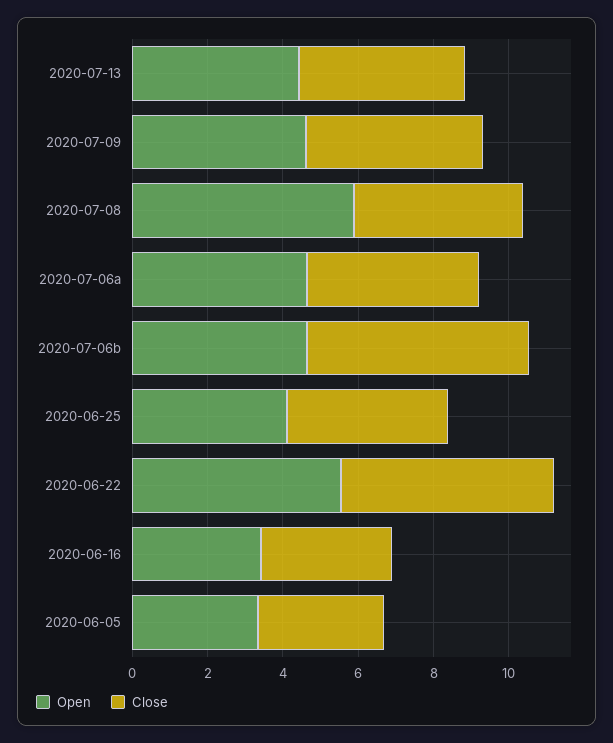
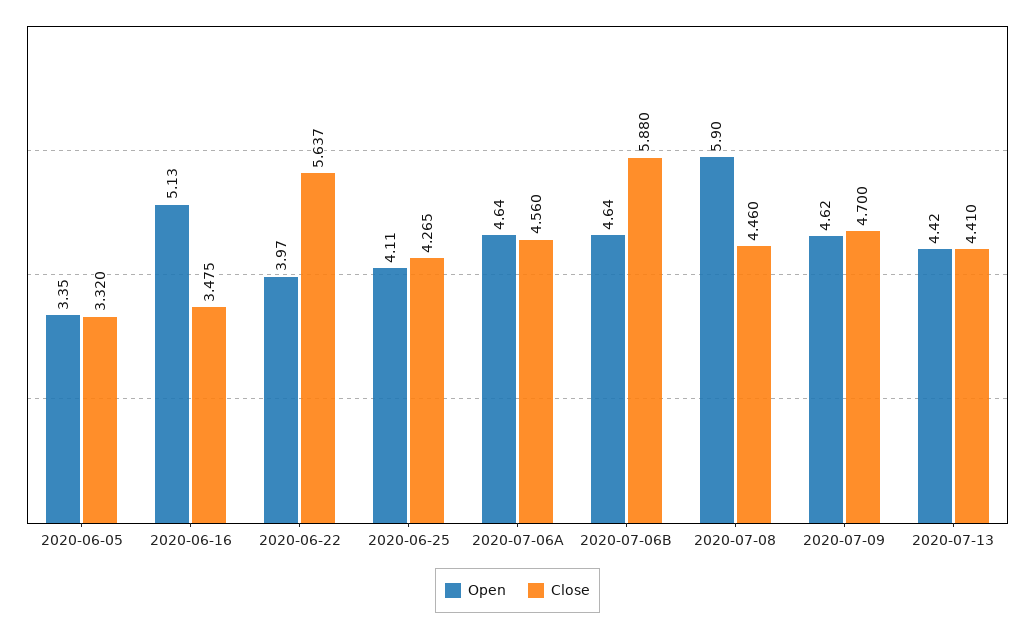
  {
    "Open": {
      "2020-07-13": 4.42,
      "2020-07-09": 4.62,
      "2020-07-08": 5.9,
      "2020-07-06a": 4.64,
      "2020-07-06b": 4.64,
      "2020-06-25": 4.11,
-     "2020-06-22": 5.5,
+     "2020-06-22": 3.97,
-     "2020-06-16": 3.5,
+     "2020-06-16": 5.13,
      "2020-06-05": 3.35
    },
    "Close": {
      "2020-07-13": 4.41,
      "2020-07-09": 4.7,
      "2020-07-08": 4.46,
      "2020-07-06a": 4.56,
      "2020-07-06b": 5.88,
      "2020-06-25": 4.265,
      "2020-06-22": 5.637,
      "2020-06-16": 3.475,
      "2020-06-05": 3.32
    }
  }

